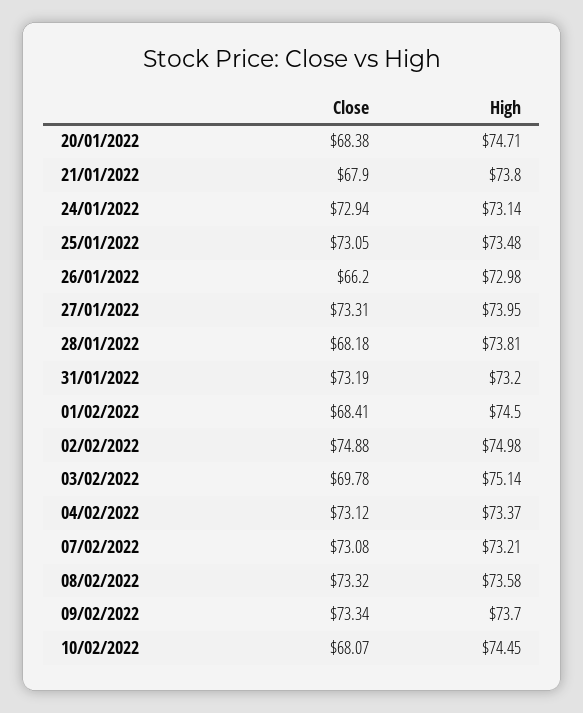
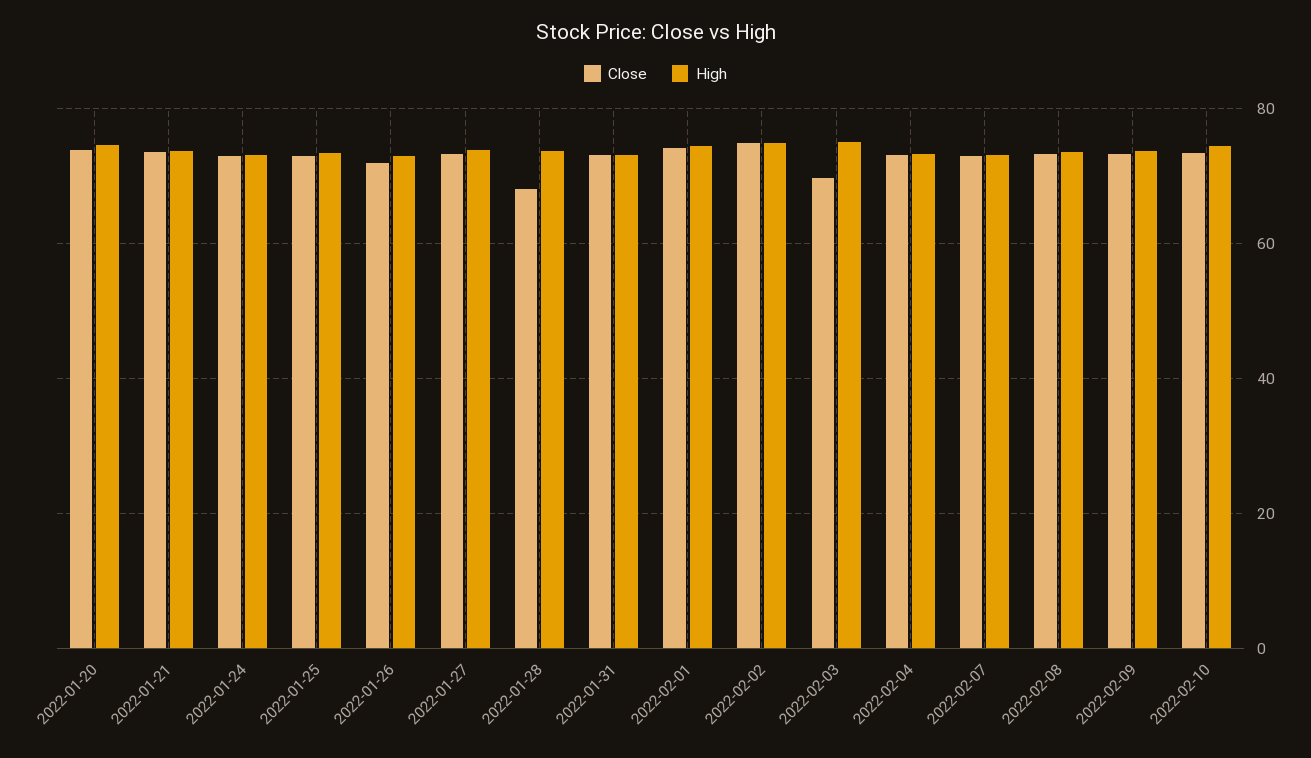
  {
    "Close": {
-     "20/01/2022": 68.38,
+     "20/01/2022": 74,
-     "21/01/2022": 67.9,
+     "21/01/2022": 74,
      "24/01/2022": 72.94,
      "25/01/2022": 73.05,
-     "26/01/2022": 66.2,
+     "26/01/2022": 72,
      "27/01/2022": 73.31,
      "28/01/2022": 68.18,
      "31/01/2022": 73.19,
-     "01/02/2022": 68.41,
+     "01/02/2022": 74,
      "02/02/2022": 74.88,
      "03/02/2022": 69.78,
      "04/02/2022": 73.12,
      "07/02/2022": 73.08,
      "08/02/2022": 73.32,
      "09/02/2022": 73.34,
-     "10/02/2022": 68.07
+     "10/02/2022": 74
    },
    "High": {
      "20/01/2022": 74.71,
      "21/01/2022": 73.8,
      "24/01/2022": 73.14,
      "25/01/2022": 73.48,
      "26/01/2022": 72.98,
      "27/01/2022": 73.95,
      "28/01/2022": 73.81,
      "31/01/2022": 73.2,
      "01/02/2022": 74.5,
      "02/02/2022": 74.98,
      "03/02/2022": 75.14,
      "04/02/2022": 73.37,
      "07/02/2022": 73.21,
      "08/02/2022": 73.58,
      "09/02/2022": 73.7,
      "10/02/2022": 74.45
    }
  }

